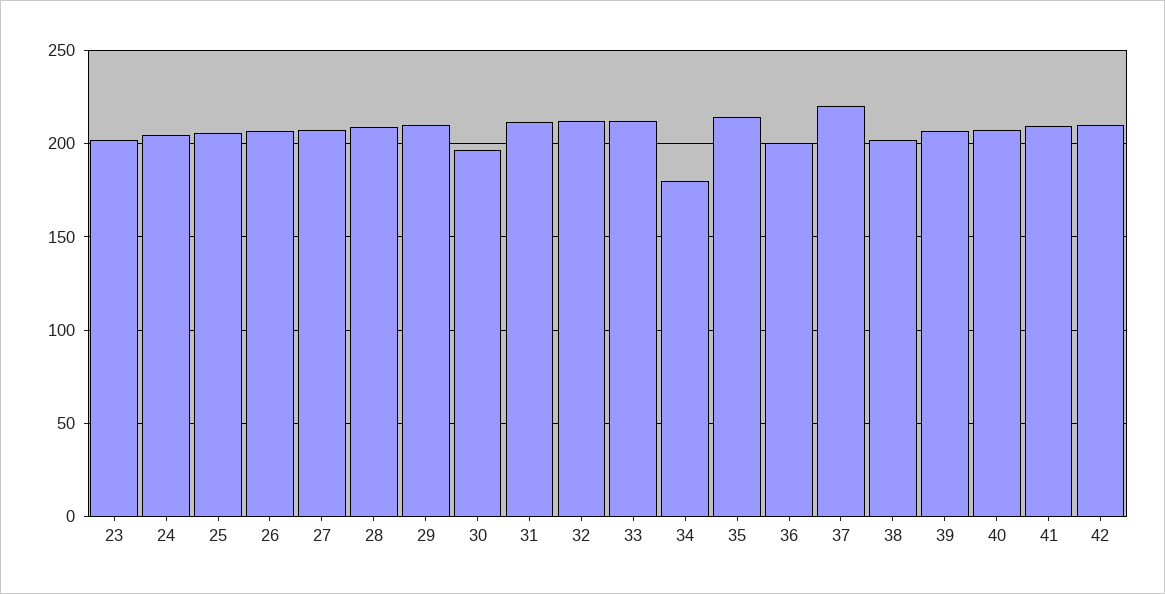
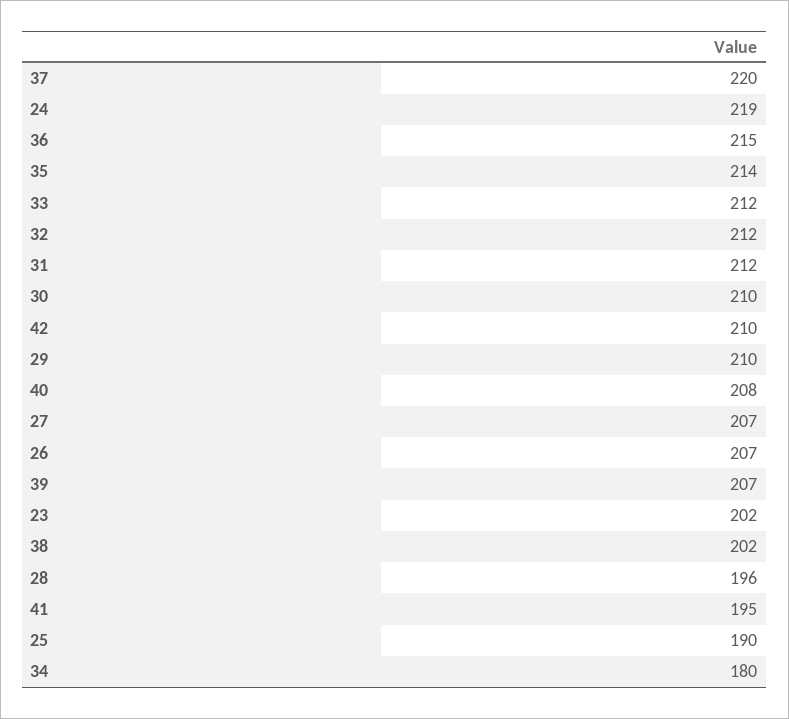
  {
    "23": 202,
-   "24": 205,
+   "24": 219,
-   "25": 205,
+   "25": 190,
    "26": 207,
    "27": 207,
-   "28": 210,
+   "28": 196,
    "29": 210,
-   "30": 195,
+   "30": 210,
    "31": 212,
    "32": 212,
    "33": 212,
    "34": 180,
    "35": 214,
-   "36": 200,
+   "36": 215,
    "37": 220,
    "38": 202,
    "39": 207,
    "40": 208,
-   "41": 210,
+   "41": 195,
    "42": 210
  }

